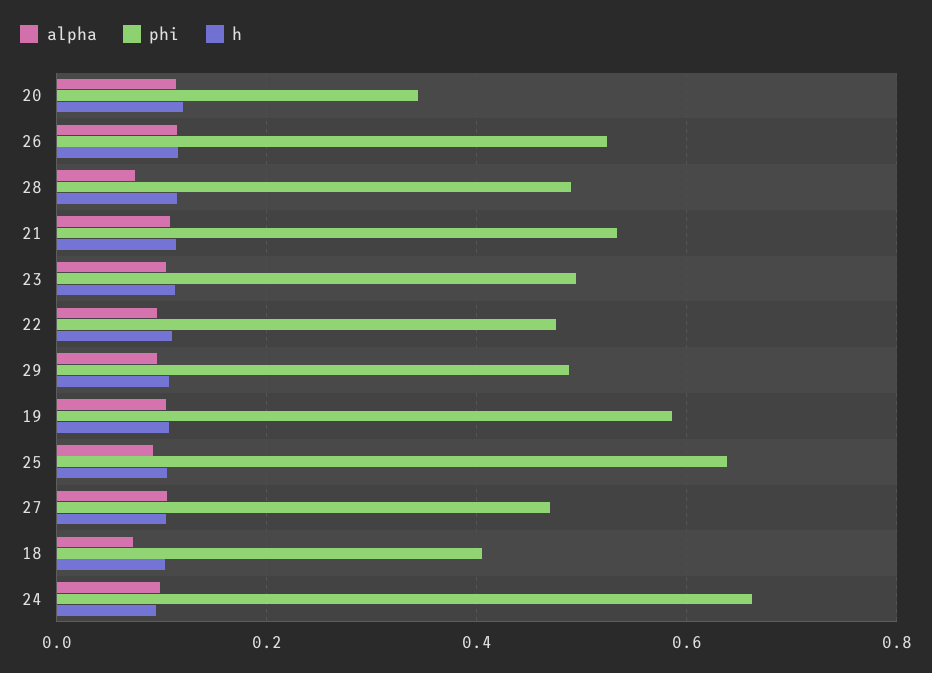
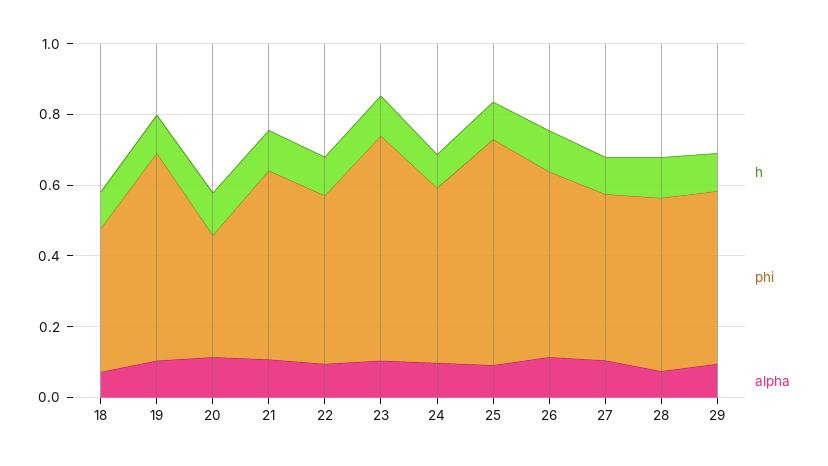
  {
    "alpha": {
      "20": 0.12,
      "26": 0.12,
      "28": 0.08,
      "21": 0.1,
      "23": 0.1,
      "22": 0.1,
      "29": 0.1,
      "19": 0.1,
      "25": 0.1,
      "27": 0.1,
      "18": 0.08,
      "24": 0.1
    },
    "phi": {
      "20": 0.34,
      "26": 0.52,
      "28": 0.48,
      "21": 0.54,
-     "23": 0.5,
+     "23": 0.65,
      "22": 0.48,
      "29": 0.48,
      "19": 0.58,
      "25": 0.64,
      "27": 0.46,
      "18": 0.4,
-     "24": 0.66
+     "24": 0.5
    },
    "h": {
      "20": 0.12,
      "26": 0.12,
      "28": 0.12,
      "21": 0.12,
      "23": 0.12,
      "22": 0.1,
      "29": 0.1,
      "19": 0.1,
      "25": 0.1,
      "27": 0.1,
      "18": 0.1,
      "24": 0.1
    }
  }

